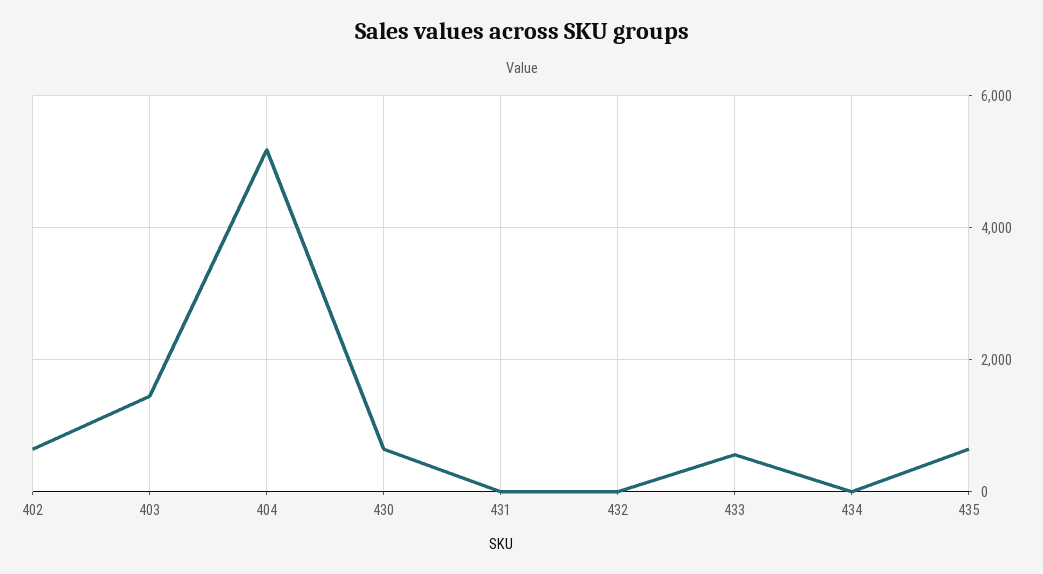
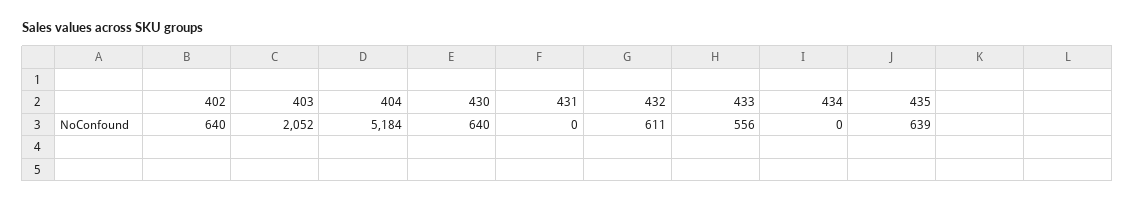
  {
    "402": 640,
-   "403": 1400,
+   "403": 2052,
    "404": 5184,
    "430": 640,
    "431": 0,
-   "432": 0,
+   "432": 611,
    "433": 556,
    "434": 0,
    "435": 639
  }

